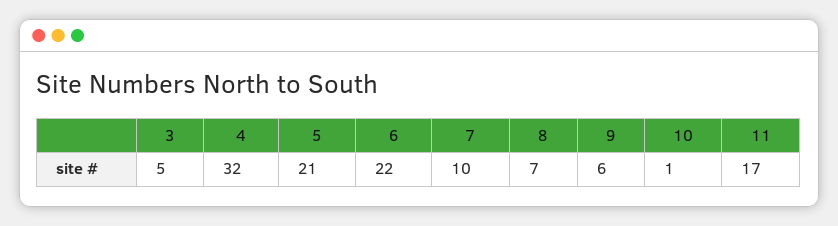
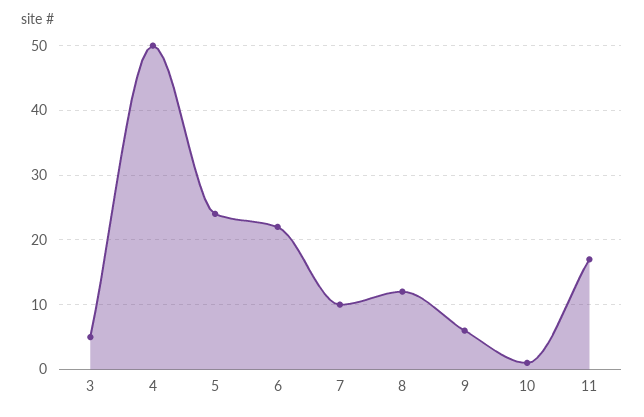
  {
    "3": 5,
-   "4": 32,
+   "4": 50,
-   "5": 21,
+   "5": 24,
    "6": 22,
    "7": 10,
-   "8": 7,
+   "8": 12,
    "9": 6,
    "10": 1,
    "11": 17
  }

